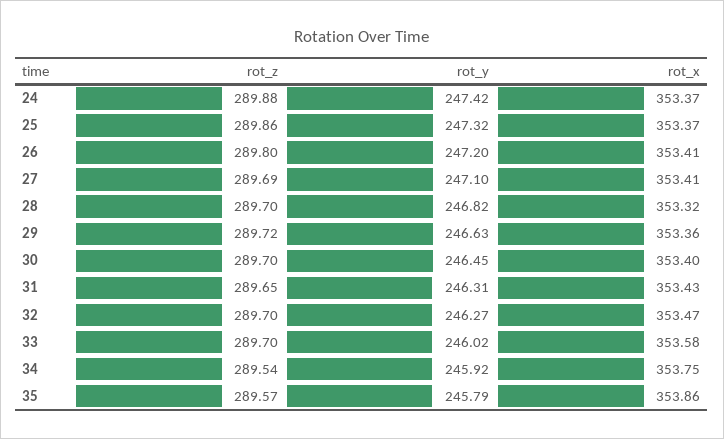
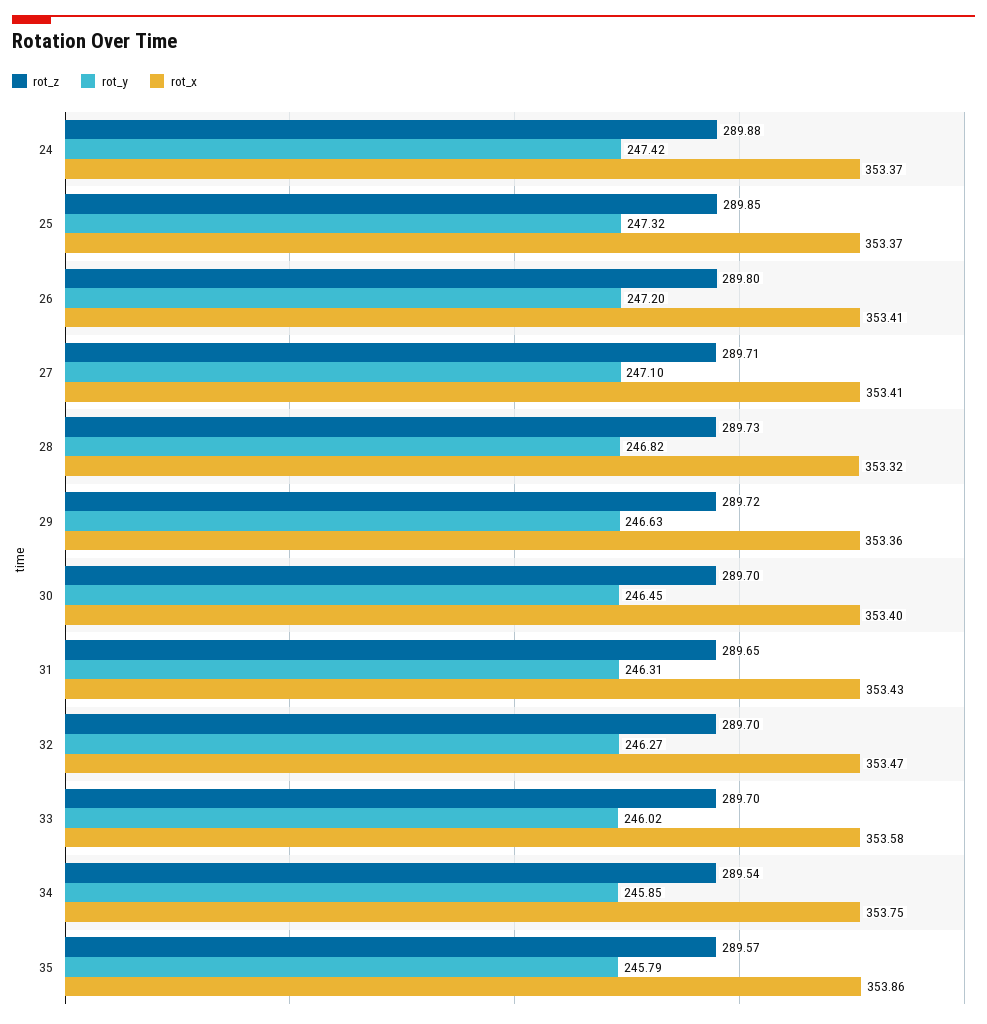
  {
    "rot_z": {
      "24": 289.88,
-     "25": 289.86,
+     "25": 289.85,
      "26": 289.8,
-     "27": 289.69,
+     "27": 289.71,
-     "28": 289.7,
+     "28": 289.73,
      "29": 289.72,
      "30": 289.7,
      "31": 289.65,
      "32": 289.7,
      "33": 289.7,
      "34": 289.54,
      "35": 289.57
    },
    "rot_y": {
      "24": 247.42,
      "25": 247.32,
      "26": 247.2,
      "27": 247.1,
      "28": 246.82,
      "29": 246.63,
      "30": 246.45,
      "31": 246.31,
      "32": 246.27,
      "33": 246.02,
-     "34": 245.92,
+     "34": 245.85,
      "35": 245.79
    },
    "rot_x": {
      "24": 353.37,
      "25": 353.37,
      "26": 353.41,
      "27": 353.41,
      "28": 353.32,
      "29": 353.36,
      "30": 353.4,
      "31": 353.43,
      "32": 353.47,
      "33": 353.58,
      "34": 353.75,
      "35": 353.86
    }
  }

